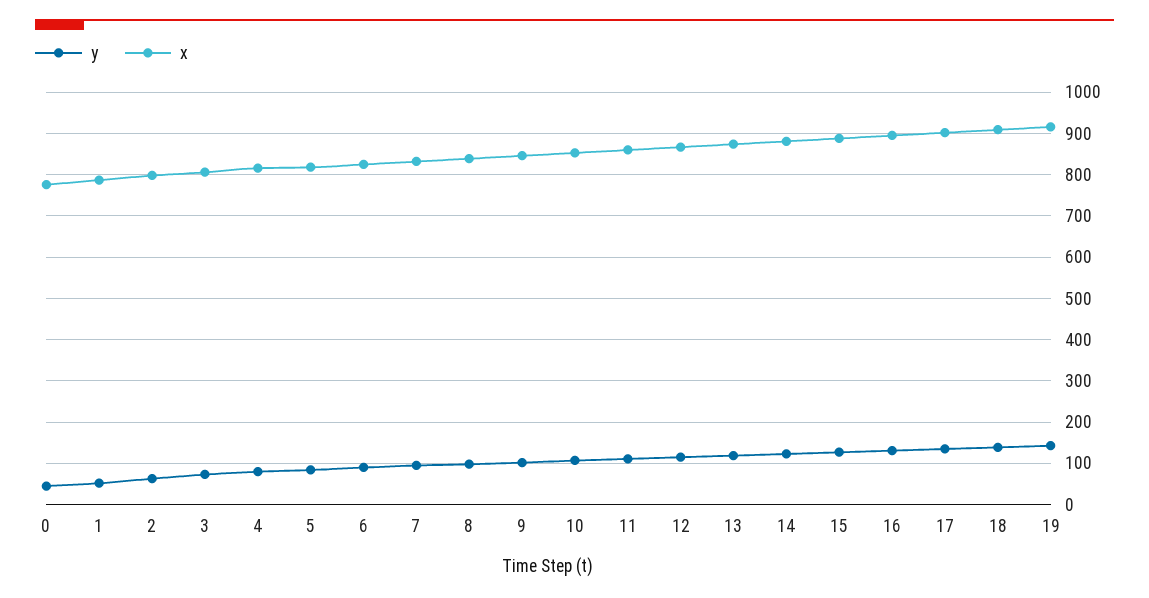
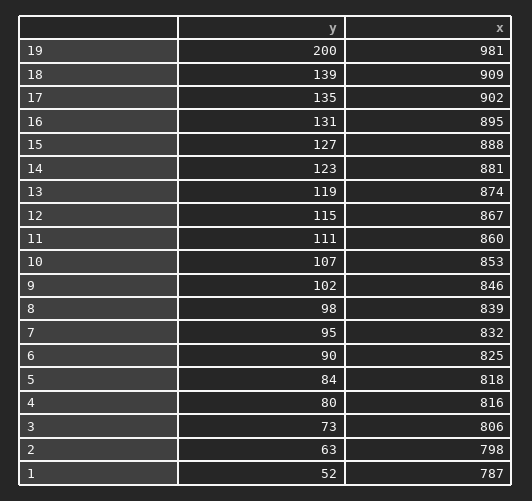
  {
    "y": {
-     "0": 40,
      "1": 52,
      "2": 63,
      "3": 73,
      "4": 80,
      "5": 84,
      "6": 90,
      "7": 95,
      "8": 98,
      "9": 102,
      "10": 107,
      "11": 111,
      "12": 115,
      "13": 119,
      "14": 123,
      "15": 127,
      "16": 131,
      "17": 135,
      "18": 139,
-     "19": 140
+     "19": 200
    },
    "x": {
-     "0": 780,
      "1": 787,
      "2": 798,
      "3": 806,
      "4": 816,
      "5": 818,
      "6": 825,
      "7": 832,
      "8": 839,
      "9": 846,
      "10": 853,
      "11": 860,
      "12": 867,
      "13": 874,
      "14": 881,
      "15": 888,
      "16": 895,
      "17": 902,
      "18": 909,
-     "19": 920
+     "19": 981
    }
  }

